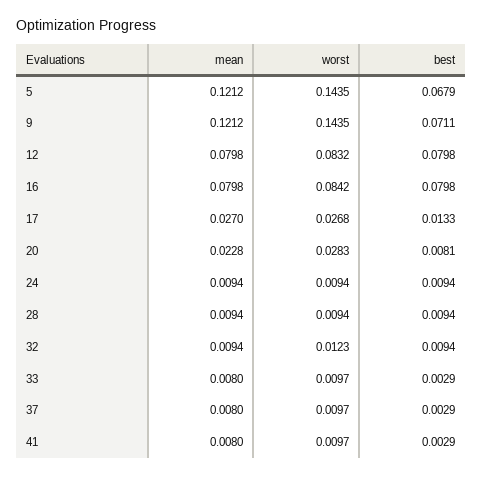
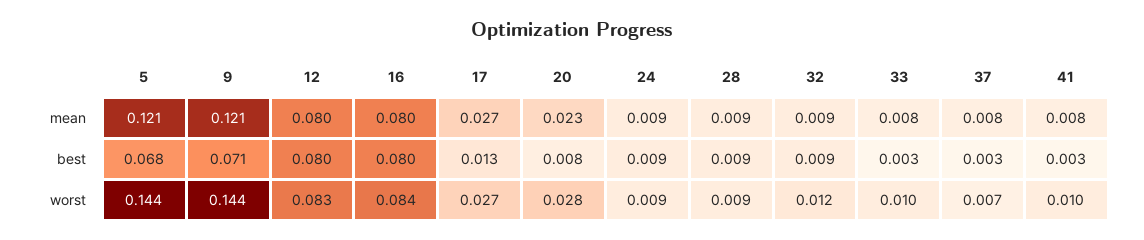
  {
    "mean": {
      "5": 0.1212,
      "9": 0.1212,
      "12": 0.0798,
      "16": 0.0798,
      "17": 0.027,
      "20": 0.0228,
      "24": 0.0094,
      "28": 0.0094,
      "32": 0.0094,
      "33": 0.008,
      "37": 0.008,
      "41": 0.008
    },
    "worst": {
      "5": 0.1435,
      "9": 0.1435,
      "12": 0.0832,
      "16": 0.0842,
      "17": 0.0268,
      "20": 0.0283,
      "24": 0.0094,
      "28": 0.0094,
      "32": 0.0123,
      "33": 0.0097,
-     "37": 0.0097,
+     "37": 0.007,
      "41": 0.0097
    },
    "best": {
      "5": 0.0679,
      "9": 0.0711,
      "12": 0.0798,
      "16": 0.0798,
      "17": 0.0133,
      "20": 0.0081,
      "24": 0.0094,
      "28": 0.0094,
      "32": 0.0094,
      "33": 0.0029,
      "37": 0.0029,
      "41": 0.0029
    }
  }

